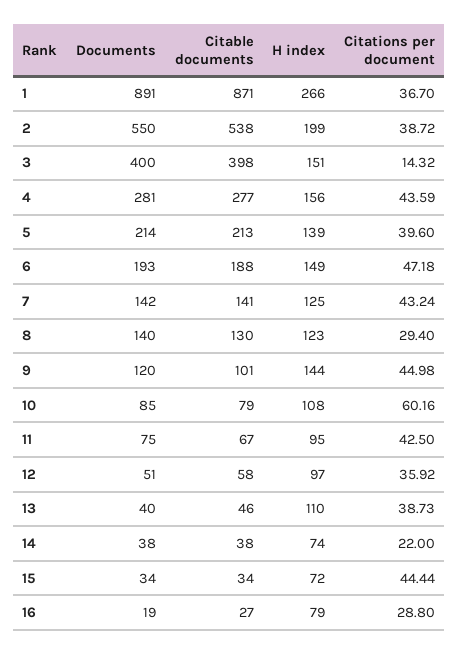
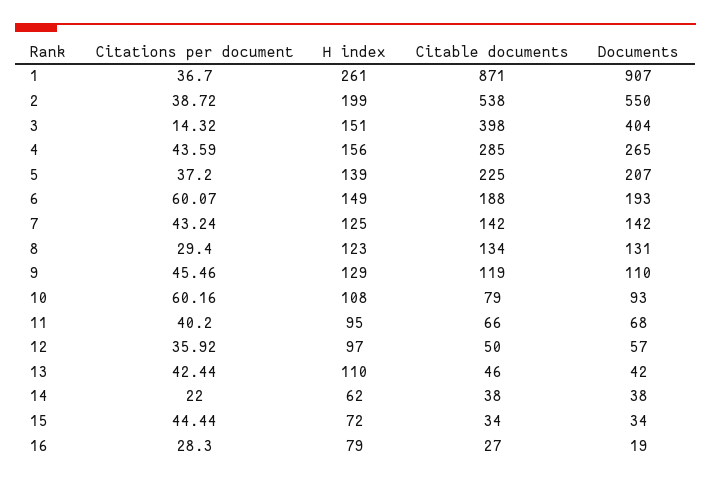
  {
    "Documents": {
-     "1": 891,
+     "1": 907,
      "2": 550,
-     "3": 400,
+     "3": 404,
-     "4": 281,
+     "4": 265,
-     "5": 214,
+     "5": 207,
      "6": 193,
      "7": 142,
-     "8": 140,
+     "8": 131,
-     "9": 120,
+     "9": 110,
-     "10": 85,
+     "10": 93,
-     "11": 75,
+     "11": 68,
-     "12": 51,
+     "12": 57,
-     "13": 40,
+     "13": 42,
      "14": 38,
      "15": 34,
      "16": 19
    },
    "Citable documents": {
      "1": 871,
      "2": 538,
      "3": 398,
-     "4": 277,
+     "4": 285,
-     "5": 213,
+     "5": 225,
      "6": 188,
-     "7": 141,
+     "7": 142,
-     "8": 130,
+     "8": 134,
-     "9": 101,
+     "9": 119,
      "10": 79,
-     "11": 67,
+     "11": 66,
-     "12": 58,
+     "12": 50,
      "13": 46,
      "14": 38,
      "15": 34,
      "16": 27
    },
    "H index": {
-     "1": 266,
+     "1": 261,
      "2": 199,
      "3": 151,
      "4": 156,
      "5": 139,
      "6": 149,
      "7": 125,
      "8": 123,
-     "9": 144,
+     "9": 129,
      "10": 108,
      "11": 95,
      "12": 97,
      "13": 110,
-     "14": 74,
+     "14": 62,
      "15": 72,
      "16": 79
    },
    "Citations per document": {
      "1": 36.7,
      "2": 38.72,
      "3": 14.32,
      "4": 43.59,
-     "5": 39.6,
+     "5": 37.2,
-     "6": 47.18,
+     "6": 60.07,
      "7": 43.24,
      "8": 29.4,
-     "9": 44.98,
+     "9": 45.46,
      "10": 60.16,
-     "11": 42.5,
+     "11": 40.2,
      "12": 35.92,
-     "13": 38.73,
+     "13": 42.44,
      "14": 22,
      "15": 44.44,
-     "16": 28.8
+     "16": 28.3
    }
  }

